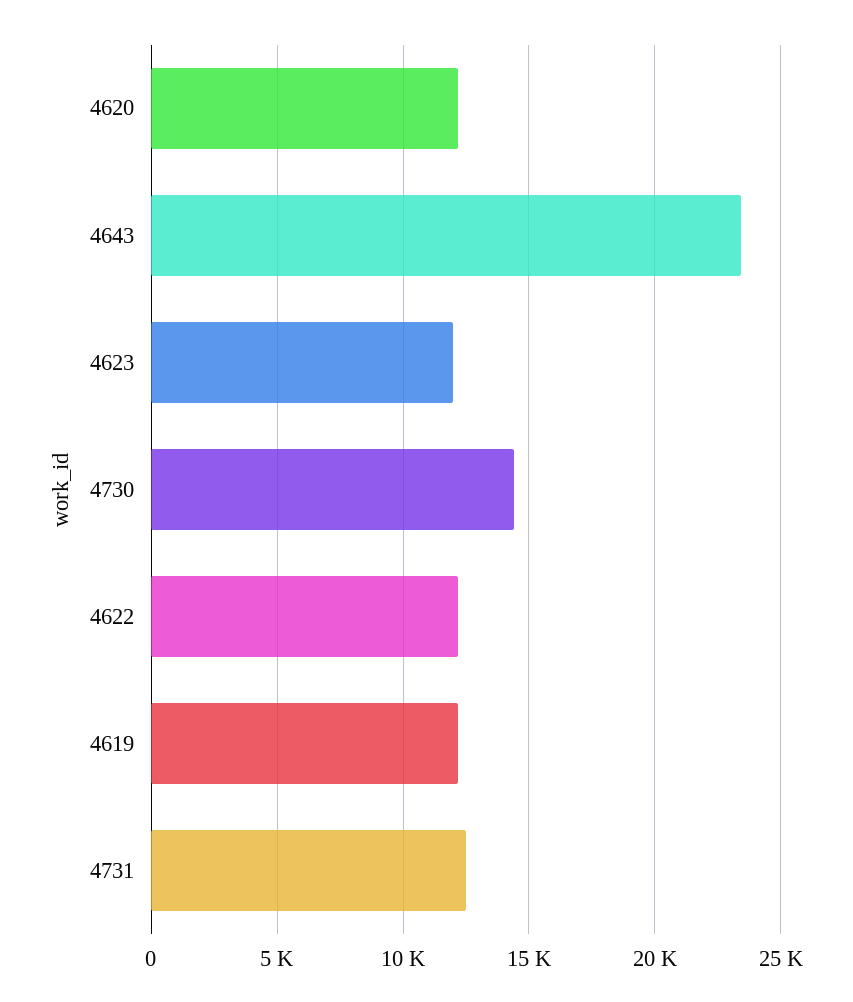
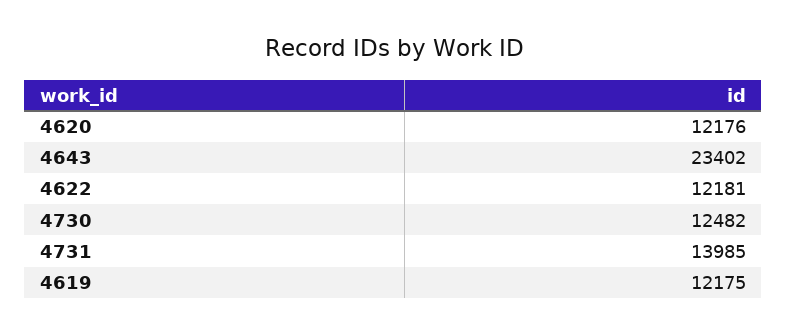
  {
    "4620": 12176,
    "4643": 23402,
-   "4623": 12000,
-   "4730": 14500,
+   "4730": 12482,
    "4622": 12181,
    "4619": 12175,
-   "4731": 12500
+   "4731": 13985
  }

